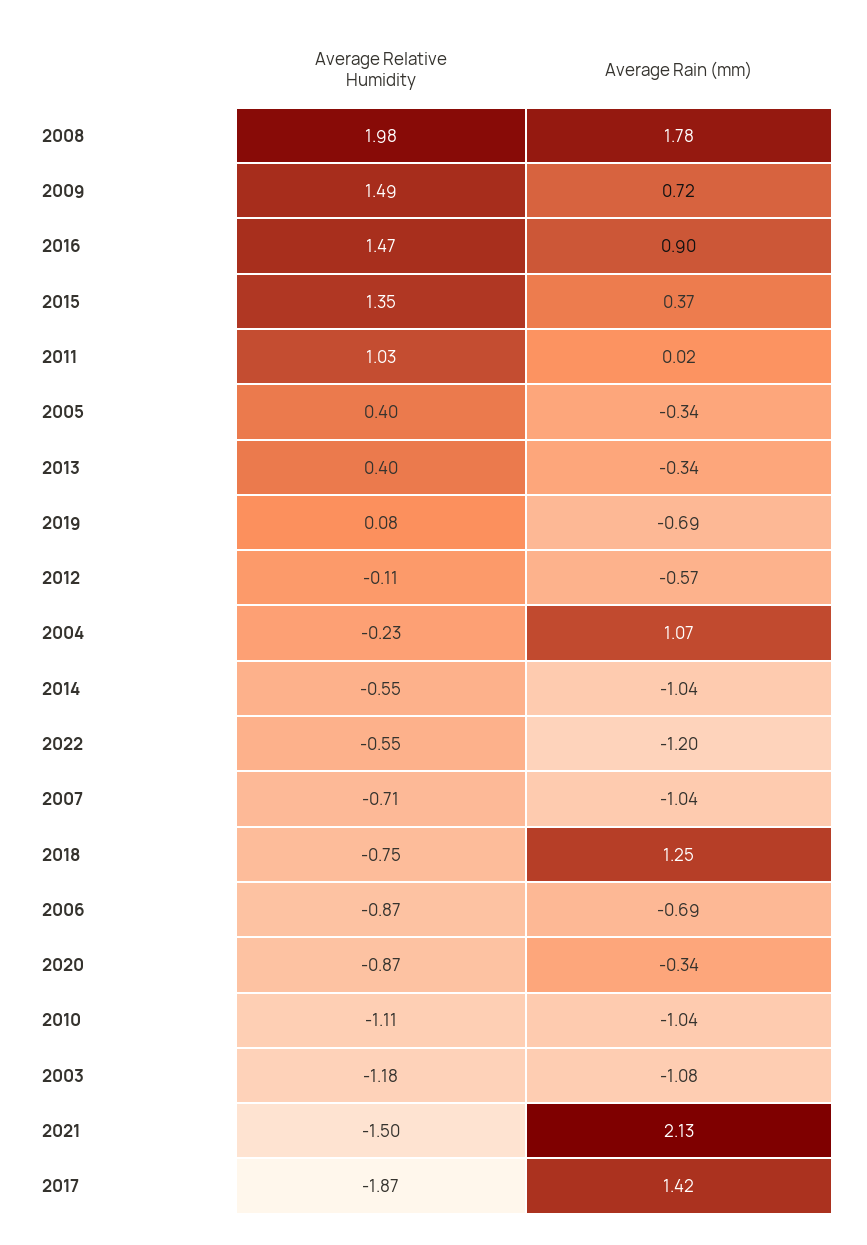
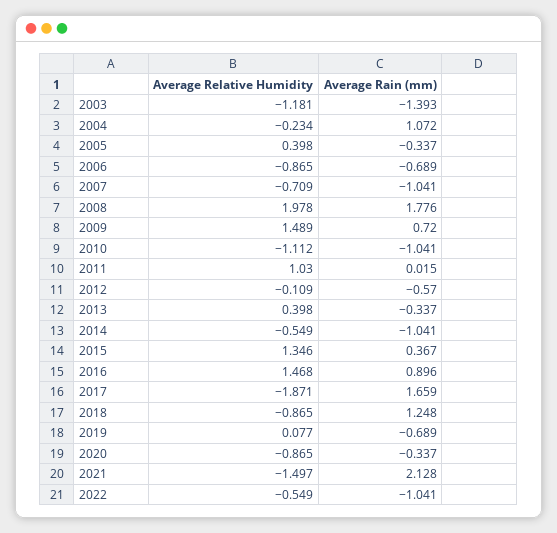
  {
    "Average Relative Humidity": {
      "2008": 1.978,
      "2009": 1.489,
      "2016": 1.468,
      "2015": 1.346,
      "2011": 1.03,
      "2005": 0.398,
      "2013": 0.398,
      "2019": 0.077,
      "2012": -0.109,
      "2004": -0.234,
      "2014": -0.549,
      "2022": -0.549,
      "2007": -0.709,
-     "2018": -0.75,
+     "2018": -0.865,
      "2006": -0.865,
      "2020": -0.865,
      "2010": -1.112,
      "2003": -1.181,
      "2021": -1.497,
      "2017": -1.871
    },
    "Average Rain (mm)": {
      "2008": 1.776,
      "2009": 0.72,
      "2016": 0.896,
      "2015": 0.367,
      "2011": 0.015,
      "2005": -0.337,
      "2013": -0.337,
      "2019": -0.689,
      "2012": -0.57,
      "2004": 1.072,
      "2014": -1.041,
-     "2022": -1.2,
+     "2022": -1.041,
      "2007": -1.041,
      "2018": 1.248,
      "2006": -0.689,
      "2020": -0.337,
      "2010": -1.041,
-     "2003": -1.08,
+     "2003": -1.393,
      "2021": 2.128,
-     "2017": 1.42
+     "2017": 1.659
    }
  }

